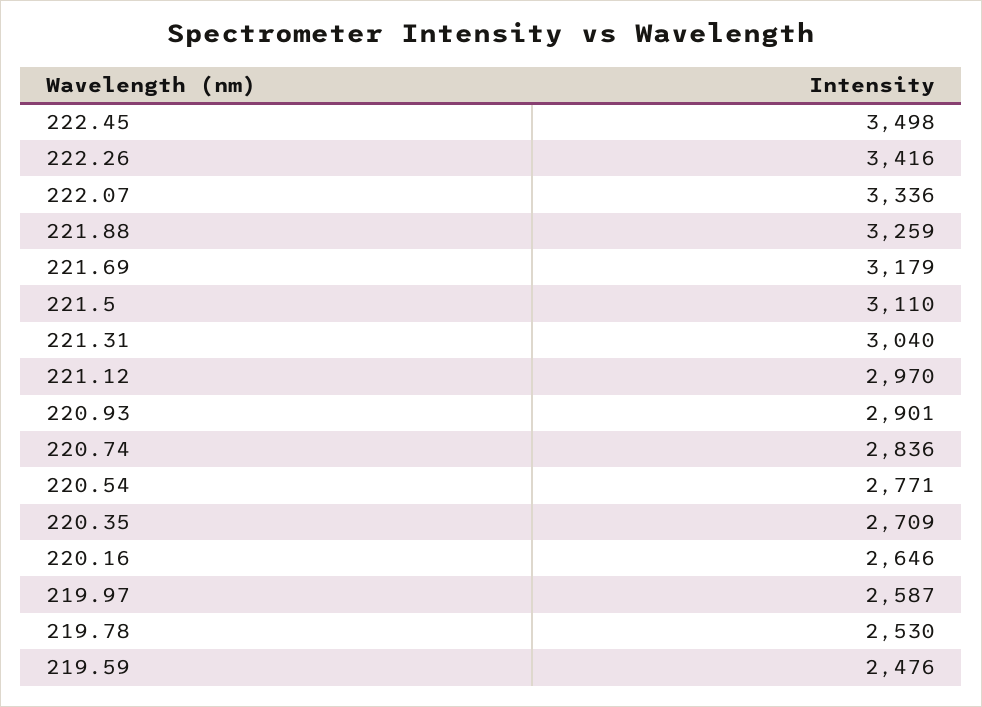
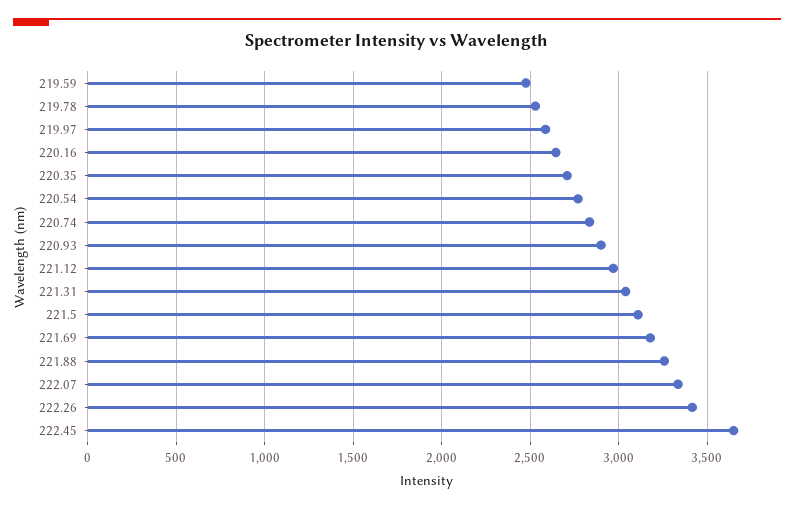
  {
-   "222.45": 3498,
+   "222.45": 3650,
    "222.26": 3416,
    "222.07": 3336,
    "221.88": 3259,
    "221.69": 3179,
    "221.5": 3110,
    "221.31": 3040,
    "221.12": 2970,
    "220.93": 2901,
    "220.74": 2836,
    "220.54": 2771,
    "220.35": 2709,
    "220.16": 2646,
    "219.97": 2587,
    "219.78": 2530,
    "219.59": 2476
  }

